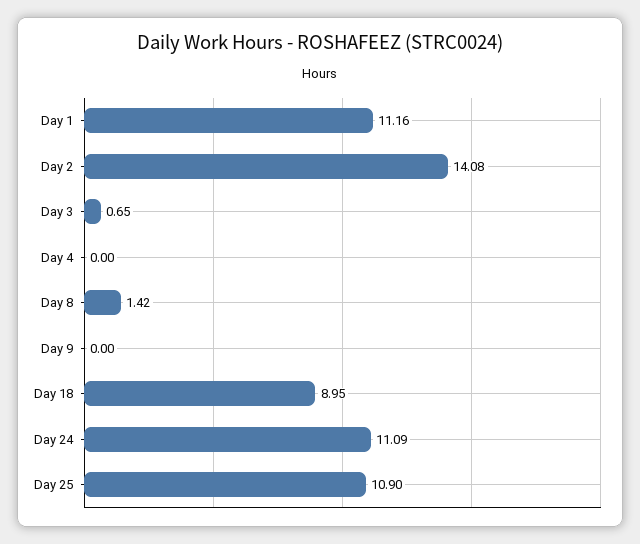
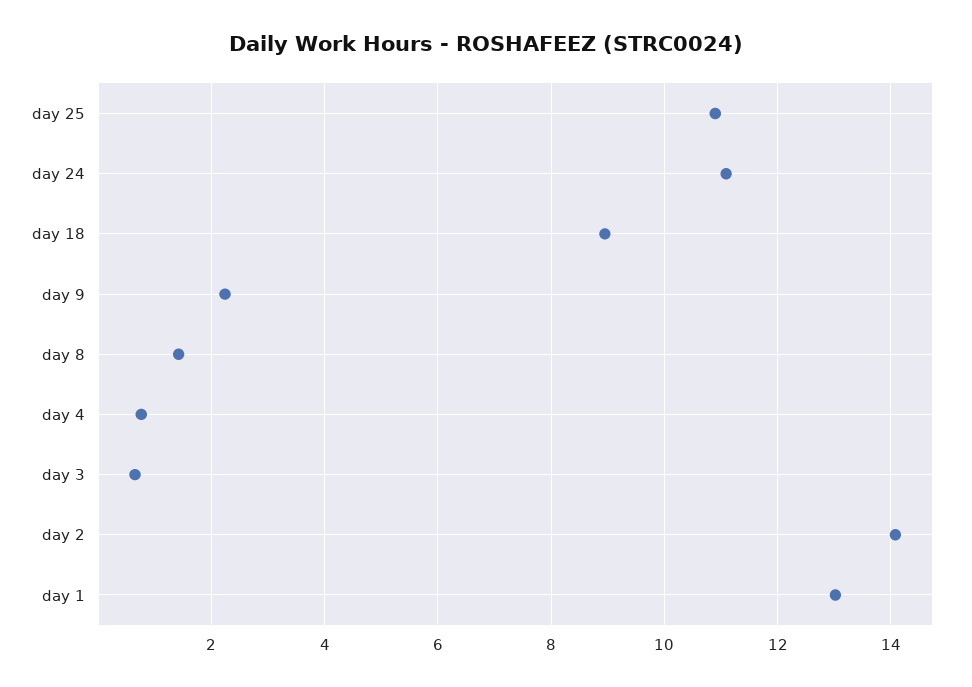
  {
-   "Day 1": 11.16,
+   "Day 1": 13,
    "Day 2": 14.08,
    "Day 3": 0.65,
-   "Day 4": 0,
+   "Day 4": 0.8,
    "Day 8": 1.42,
-   "Day 9": 0,
+   "Day 9": 2.2,
    "Day 18": 8.95,
    "Day 24": 11.09,
    "Day 25": 10.9
  }

